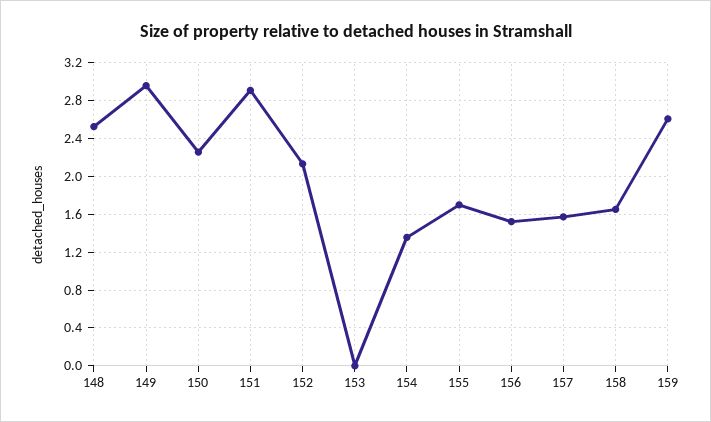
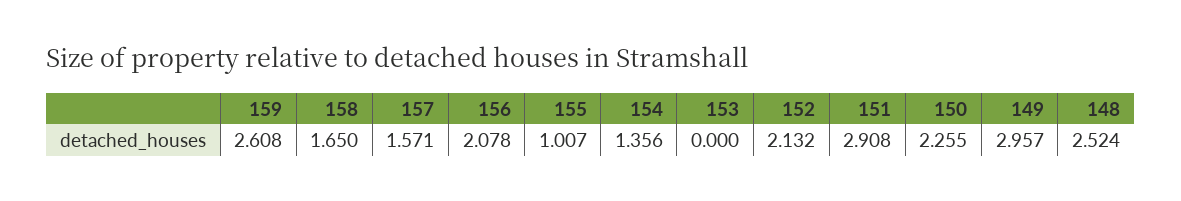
  {
    "148": 2.524,
    "149": 2.957,
    "150": 2.255,
    "151": 2.908,
    "152": 2.132,
    "153": 0,
    "154": 1.356,
-   "155": 1.7,
+   "155": 1.007,
-   "156": 1.5,
+   "156": 2.078,
    "157": 1.571,
    "158": 1.65,
    "159": 2.608
  }

